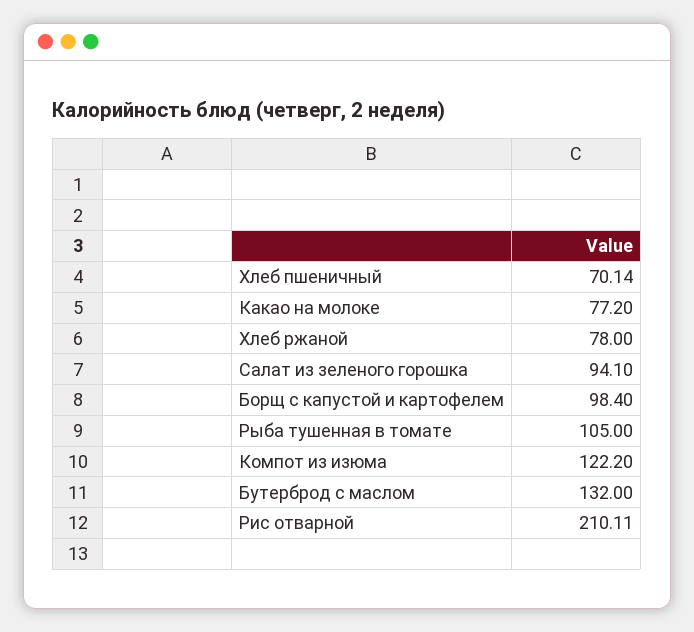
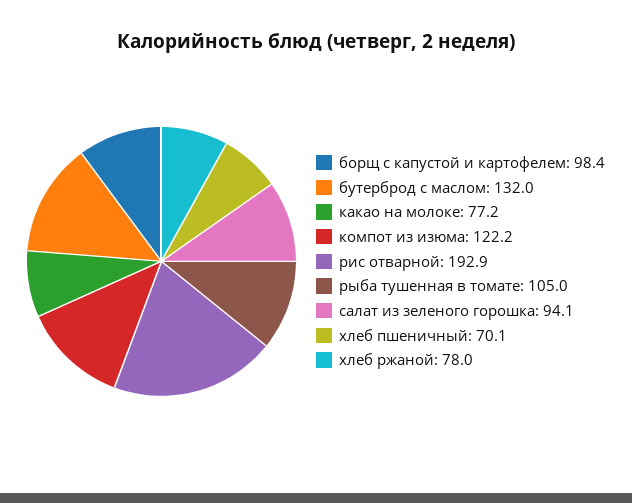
  {
    "Хлеб пшеничный": 70.14,
    "Какао на молоке": 77.2,
    "Хлеб ржаной": 78,
    "Салат из зеленого горошка": 94.1,
    "Борщ с капустой и картофелем": 98.4,
    "Рыба тушенная в томате": 105,
    "Компот из изюма": 122.2,
    "Бутерброд с маслом": 132,
-   "Рис отварной": 210.11
+   "Рис отварной": 192.9
  }

